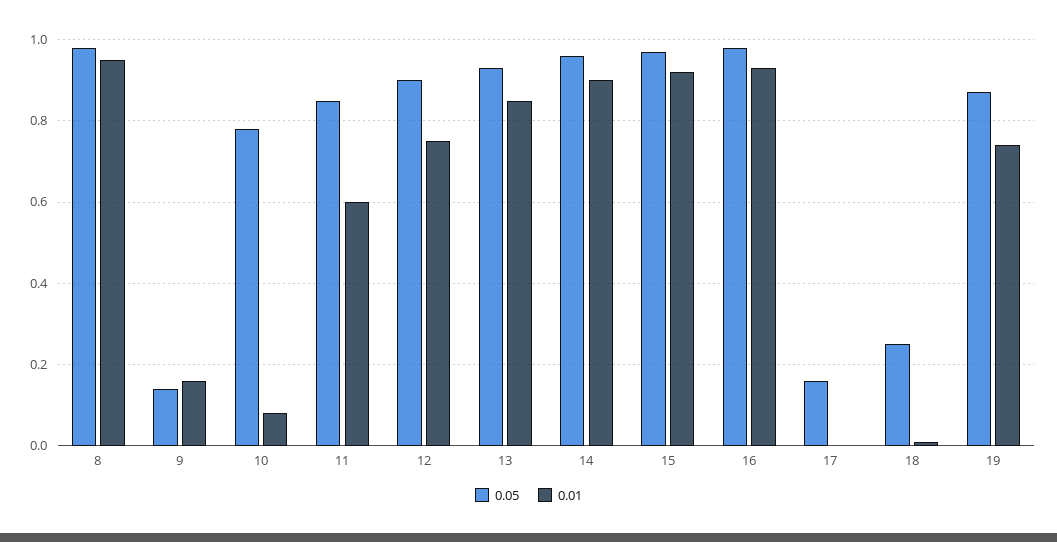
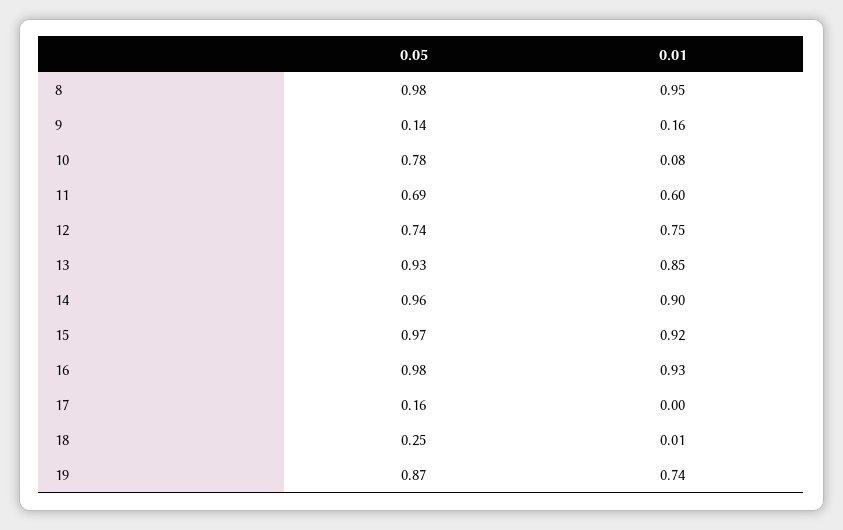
  {
    "0.05": {
      "8": 0.98,
      "9": 0.14,
      "10": 0.78,
-     "11": 0.85,
+     "11": 0.69,
-     "12": 0.9,
+     "12": 0.74,
      "13": 0.93,
      "14": 0.96,
      "15": 0.97,
      "16": 0.98,
      "17": 0.16,
      "18": 0.25,
      "19": 0.87
    },
    "0.01": {
      "8": 0.95,
      "9": 0.16,
      "10": 0.08,
      "11": 0.6,
      "12": 0.75,
      "13": 0.85,
      "14": 0.9,
      "15": 0.92,
      "16": 0.93,
      "17": 0,
      "18": 0.01,
      "19": 0.74
    }
  }

